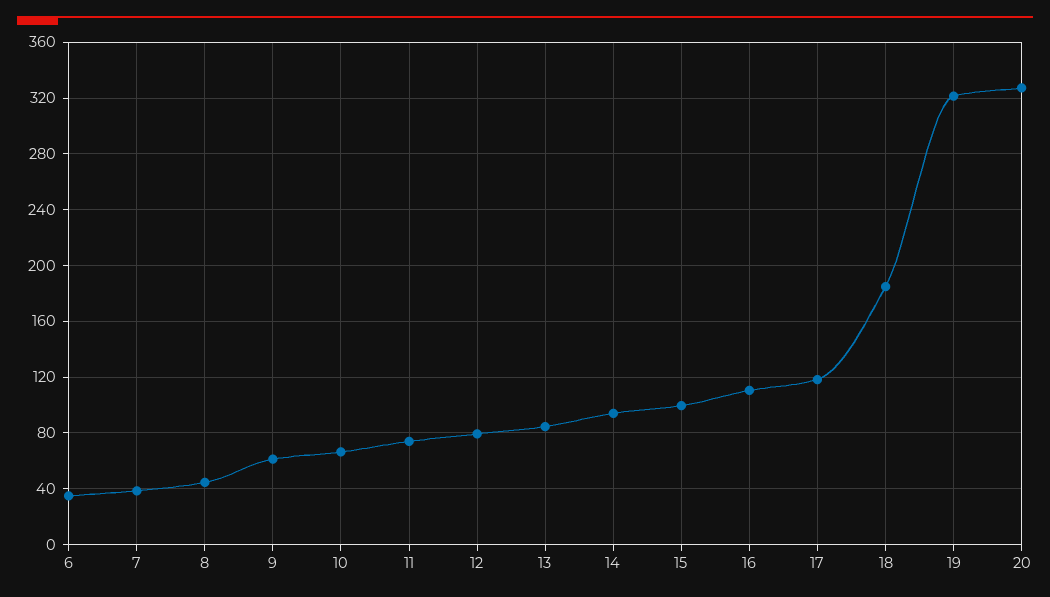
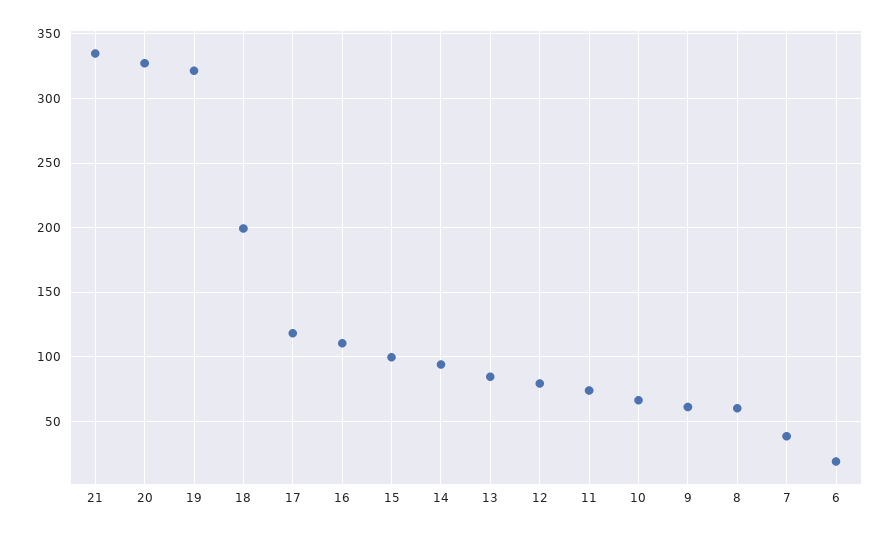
  {
-   "6": 35,
+   "6": 20,
    "7": 40,
-   "8": 45,
+   "8": 60,
    "9": 60,
    "10": 65,
    "11": 75,
    "12": 80,
    "13": 85,
    "14": 95,
    "15": 100,
    "16": 110,
    "17": 120,
-   "18": 185,
+   "18": 200,
    "19": 320,
-   "20": 325
+   "20": 325,
+   "21": 335
  }

